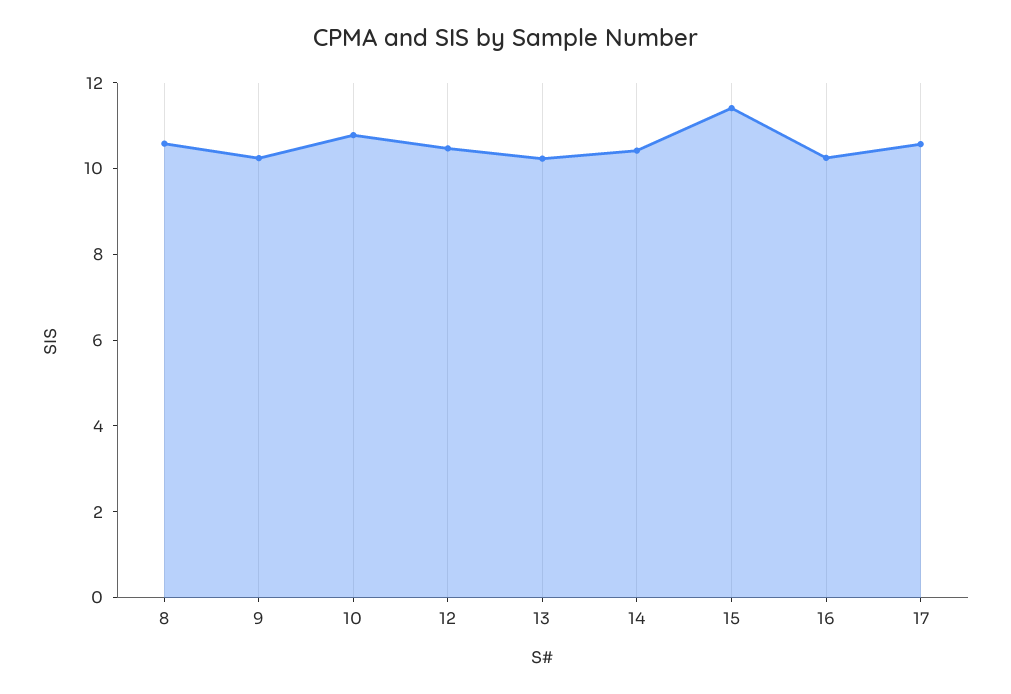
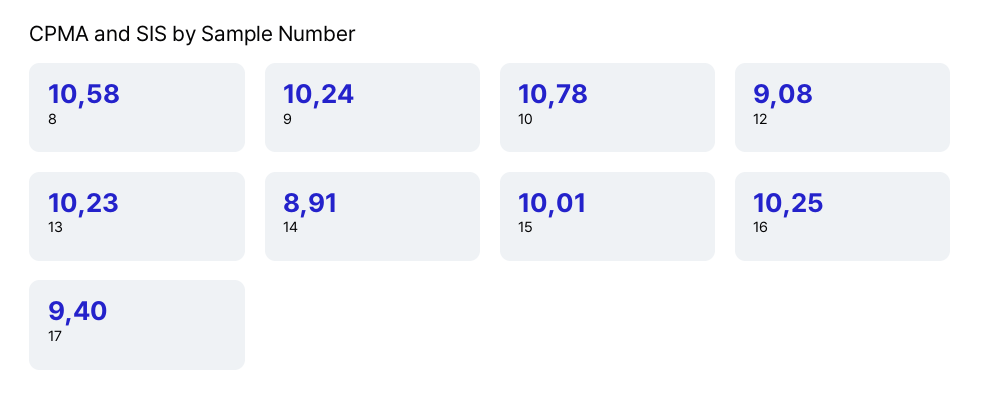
  {
    "8": 10.58,
    "9": 10.24,
    "10": 10.78,
-   "12": 10.5,
+   "12": 9.08,
    "13": 10.23,
-   "14": 10.5,
+   "14": 8.91,
-   "15": 11.5,
+   "15": 10.01,
    "16": 10.25,
-   "17": 10.5
+   "17": 9.4
  }

